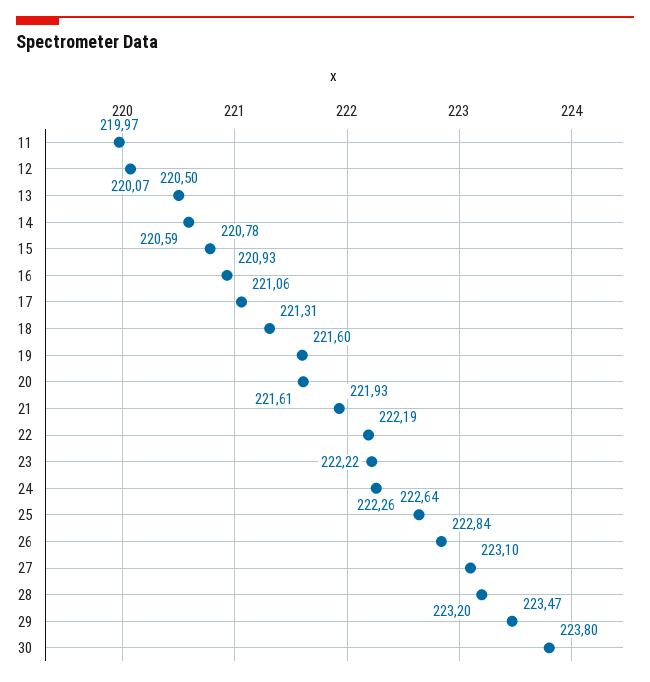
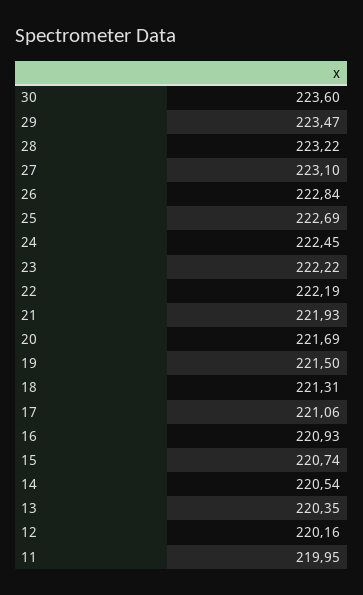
  {
-   "11": 219.97,
+   "11": 219.95,
-   "12": 220.07,
+   "12": 220.16,
-   "13": 220.5,
+   "13": 220.35,
-   "14": 220.59,
+   "14": 220.54,
-   "15": 220.78,
+   "15": 220.74,
    "16": 220.93,
    "17": 221.06,
    "18": 221.31,
-   "19": 221.6,
+   "19": 221.5,
-   "20": 221.61,
+   "20": 221.69,
    "21": 221.93,
    "22": 222.19,
    "23": 222.22,
-   "24": 222.26,
+   "24": 222.45,
-   "25": 222.64,
+   "25": 222.69,
    "26": 222.84,
    "27": 223.1,
-   "28": 223.2,
+   "28": 223.22,
    "29": 223.47,
-   "30": 223.8
+   "30": 223.6
  }

